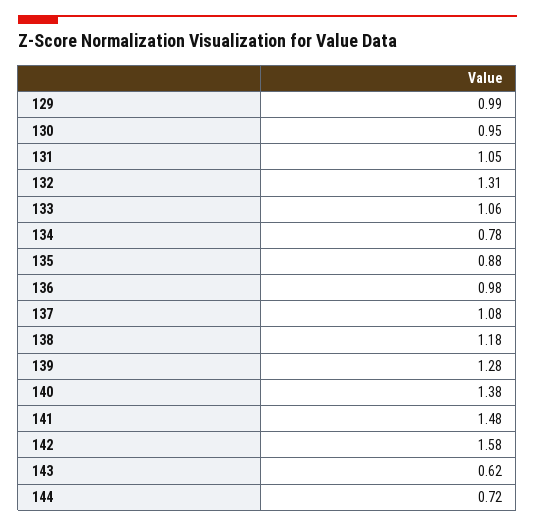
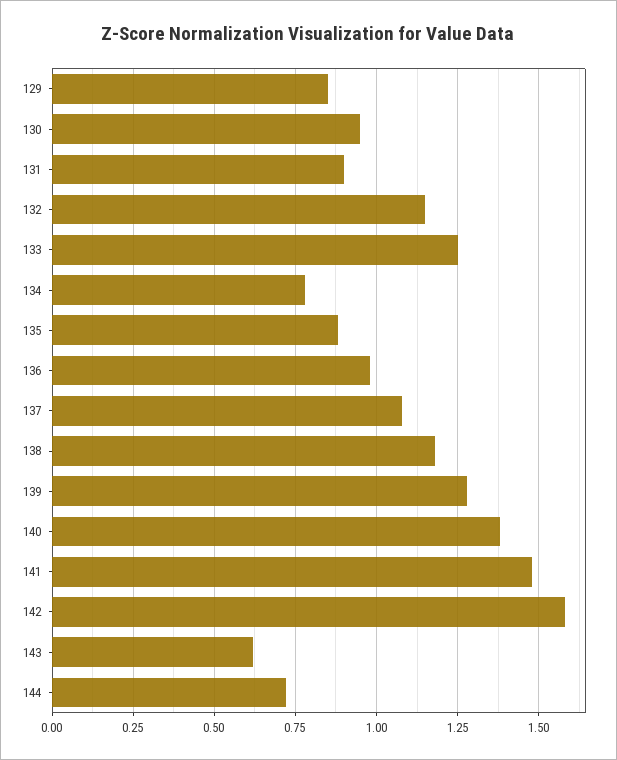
  {
-   "129": 0.99,
+   "129": 0.85,
    "130": 0.95,
-   "131": 1.05,
+   "131": 0.9,
-   "132": 1.31,
+   "132": 1.15,
-   "133": 1.06,
+   "133": 1.25,
    "134": 0.78,
    "135": 0.88,
    "136": 0.98,
    "137": 1.08,
    "138": 1.18,
    "139": 1.28,
    "140": 1.38,
    "141": 1.48,
    "142": 1.58,
    "143": 0.62,
    "144": 0.72
  }

